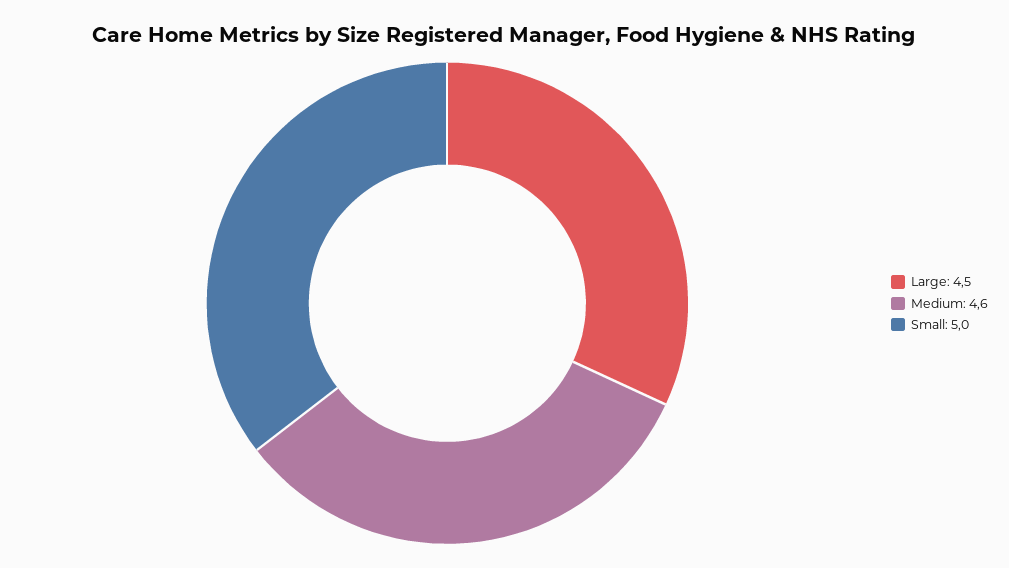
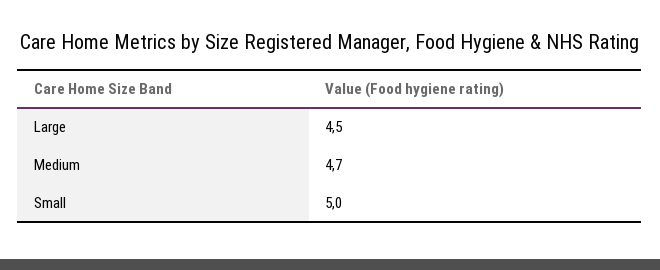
  {
    "Large": 4.5,
-   "Medium": 4.6,
+   "Medium": 4.7,
    "Small": 5
  }

